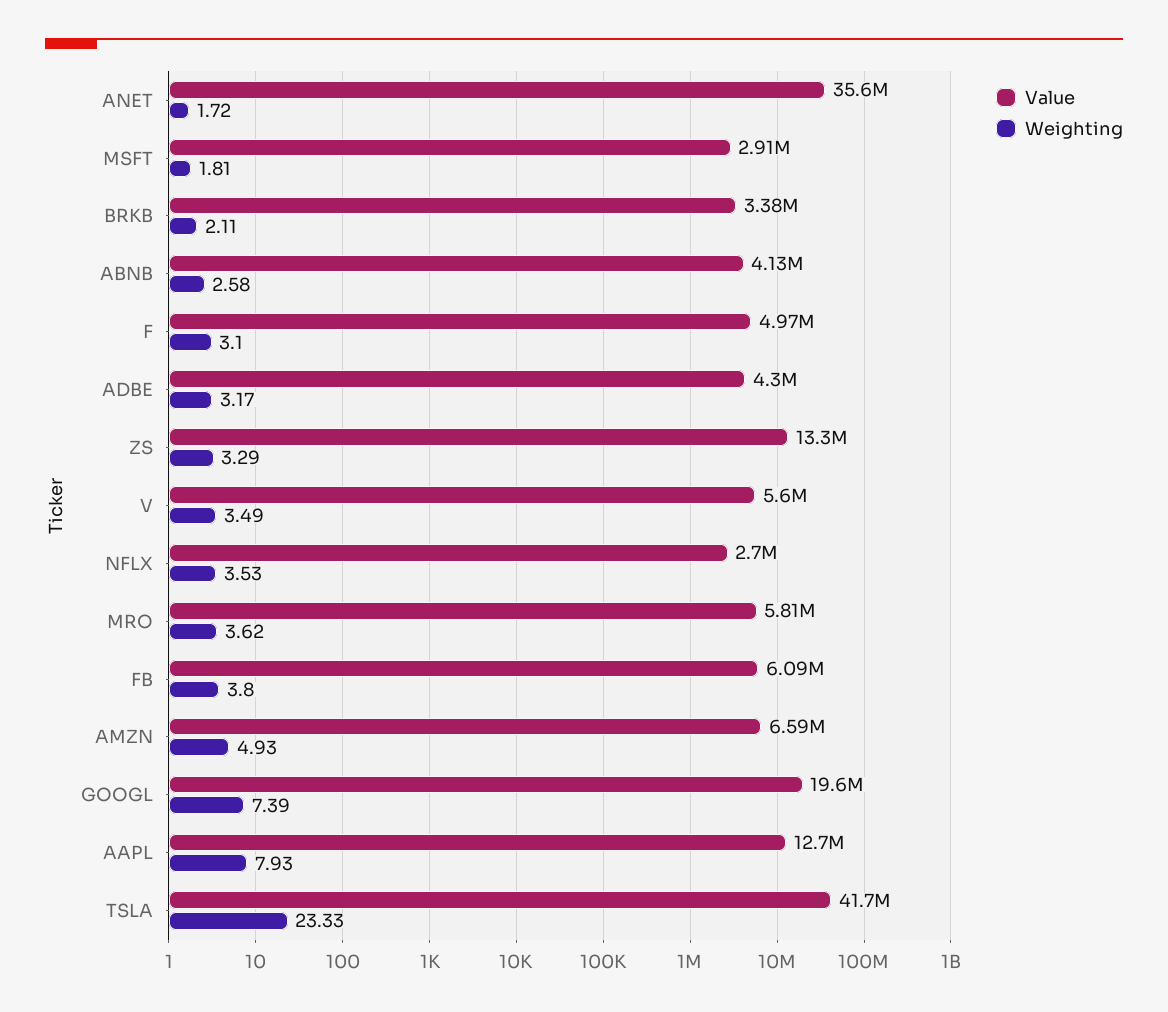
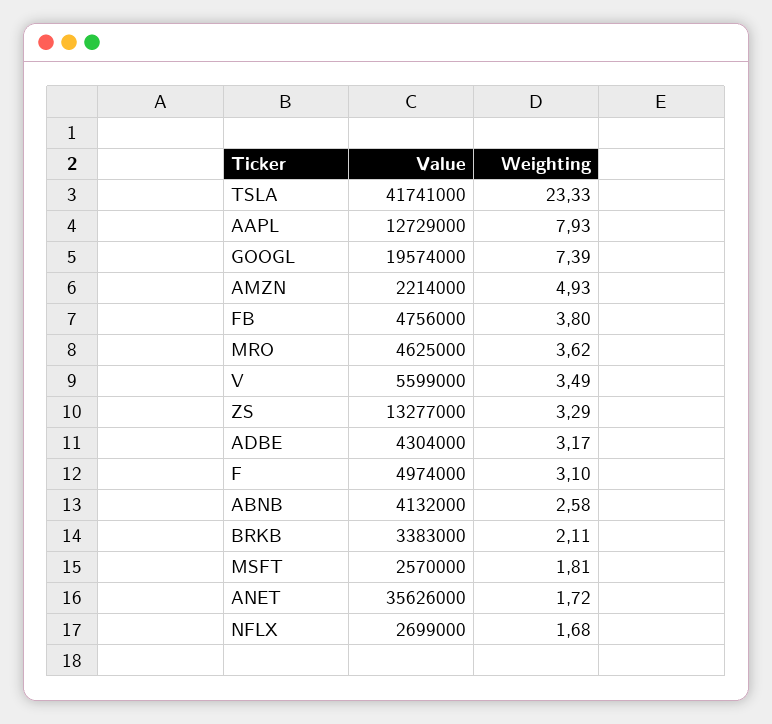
  {
    "Value": {
      "ANET": 35626000,
-     "MSFT": 2910000,
+     "MSFT": 2570000,
      "BRKB": 3383000,
      "ABNB": 4132000,
      "F": 4974000,
      "ADBE": 4304000,
      "ZS": 13277000,
      "V": 5599000,
      "NFLX": 2699000,
-     "MRO": 5810000,
+     "MRO": 4625000,
-     "FB": 6090000,
+     "FB": 4756000,
-     "AMZN": 6590000,
+     "AMZN": 2214000,
      "GOOGL": 19574000,
      "AAPL": 12729000,
      "TSLA": 41741000
    },
    "Weighting": {
      "ANET": 1.72,
      "MSFT": 1.81,
      "BRKB": 2.11,
      "ABNB": 2.58,
      "F": 3.1,
      "ADBE": 3.17,
      "ZS": 3.29,
      "V": 3.49,
-     "NFLX": 3.53,
+     "NFLX": 1.68,
      "MRO": 3.62,
      "FB": 3.8,
      "AMZN": 4.93,
      "GOOGL": 7.39,
      "AAPL": 7.93,
      "TSLA": 23.33
    }
  }

